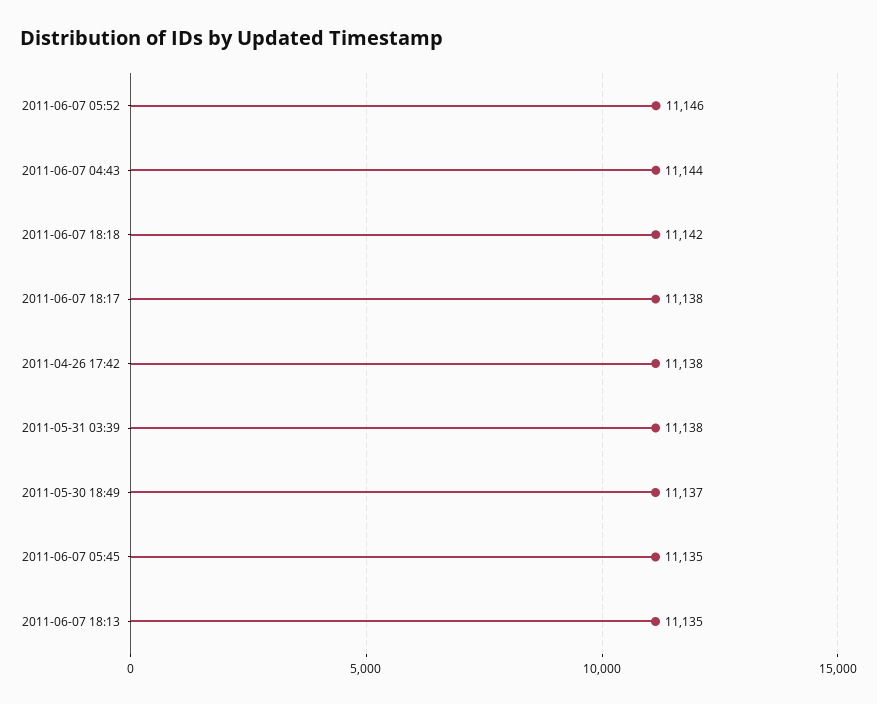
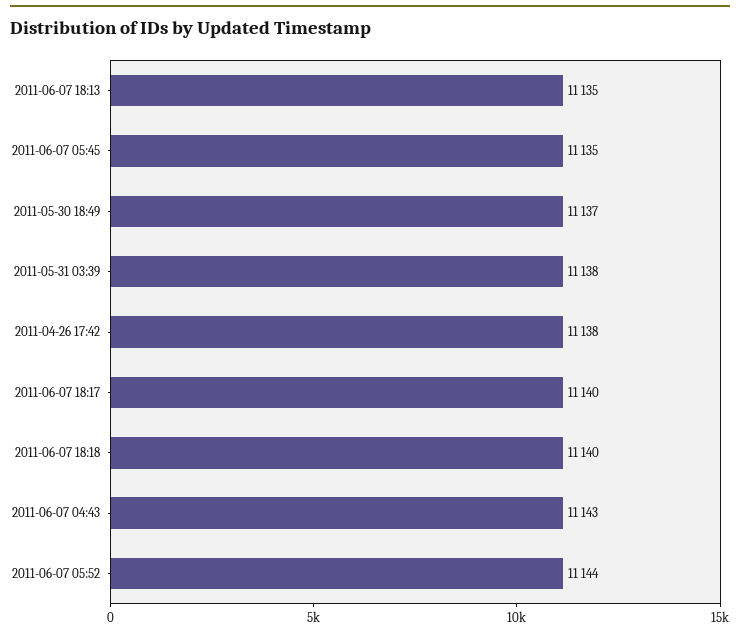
  {
-   "2011-06-07 05:52": 11146,
+   "2011-06-07 05:52": 11144,
-   "2011-06-07 04:43": 11144,
+   "2011-06-07 04:43": 11143,
-   "2011-06-07 18:18": 11142,
+   "2011-06-07 18:18": 11140,
-   "2011-06-07 18:17": 11138,
+   "2011-06-07 18:17": 11140,
    "2011-04-26 17:42": 11138,
    "2011-05-31 03:39": 11138,
    "2011-05-30 18:49": 11137,
    "2011-06-07 05:45": 11135,
    "2011-06-07 18:13": 11135
  }

